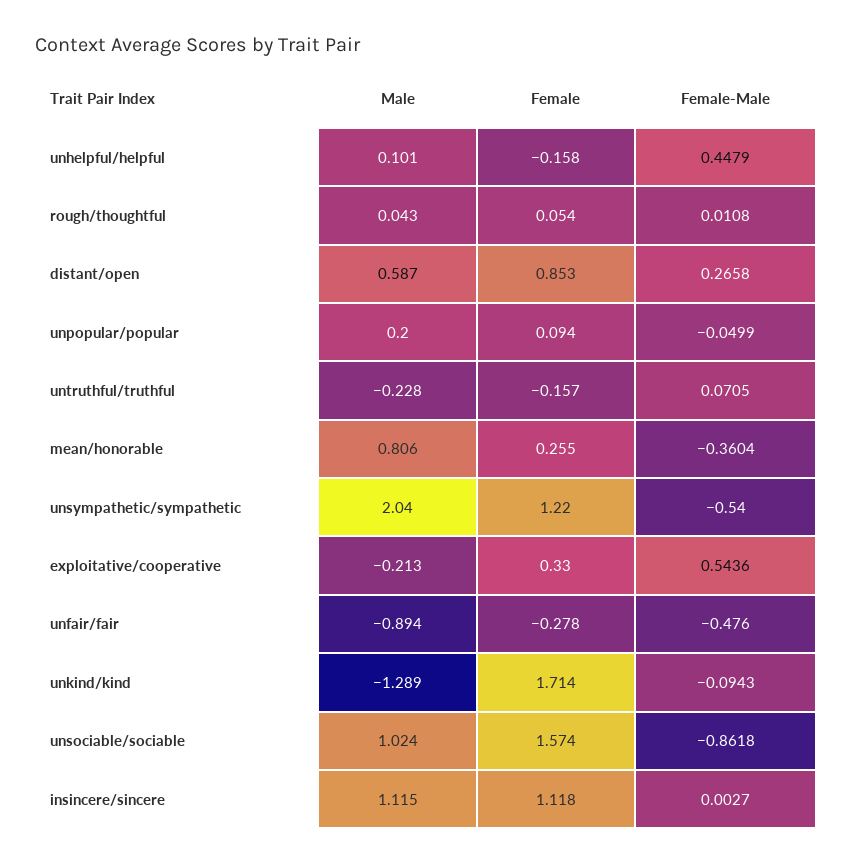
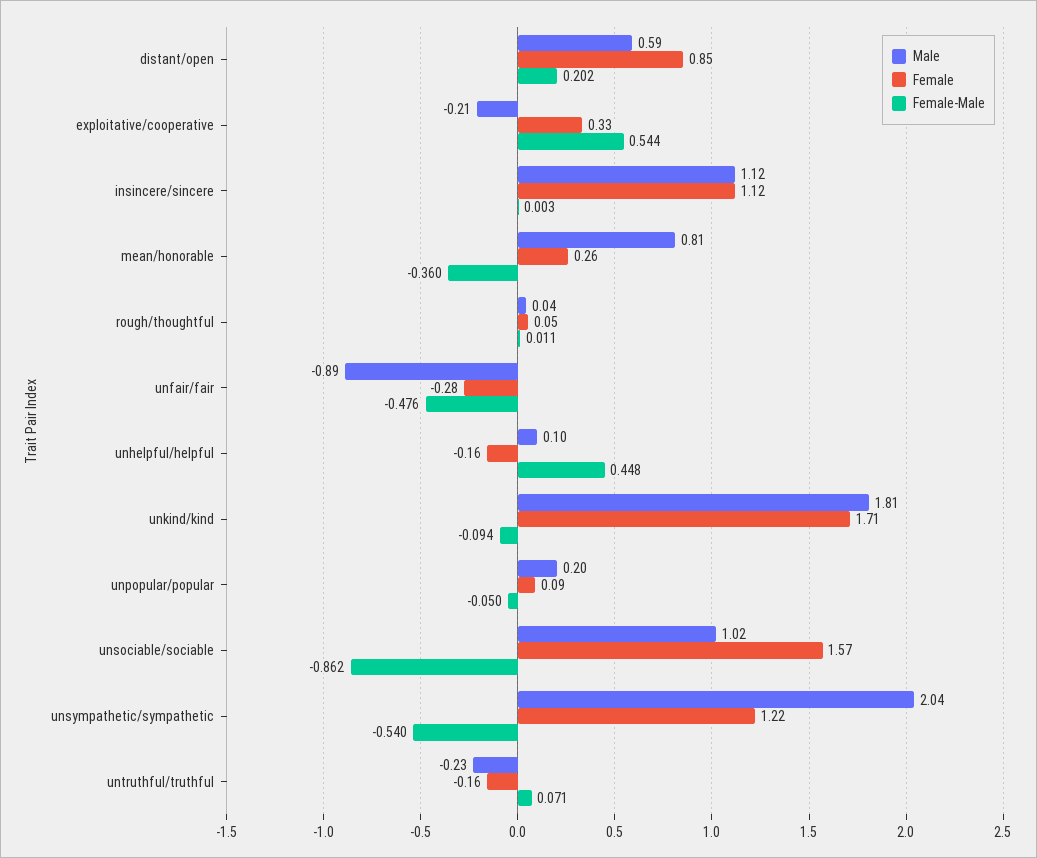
  {
    "Male": {
      "unhelpful/helpful": 0.101,
      "rough/thoughtful": 0.043,
      "distant/open": 0.587,
      "unpopular/popular": 0.2,
      "untruthful/truthful": -0.228,
      "mean/honorable": 0.806,
      "unsympathetic/sympathetic": 2.04,
      "exploitative/cooperative": -0.213,
      "unfair/fair": -0.894,
-     "unkind/kind": -1.289,
+     "unkind/kind": 1.81,
      "unsociable/sociable": 1.024,
      "insincere/sincere": 1.115
    },
    "Female": {
      "unhelpful/helpful": -0.158,
      "rough/thoughtful": 0.054,
      "distant/open": 0.853,
      "unpopular/popular": 0.094,
      "untruthful/truthful": -0.157,
      "mean/honorable": 0.255,
      "unsympathetic/sympathetic": 1.22,
      "exploitative/cooperative": 0.33,
      "unfair/fair": -0.278,
      "unkind/kind": 1.714,
      "unsociable/sociable": 1.574,
      "insincere/sincere": 1.118
    },
    "Female-Male": {
      "unhelpful/helpful": 0.4479,
      "rough/thoughtful": 0.0108,
-     "distant/open": 0.2658,
+     "distant/open": 0.202,
      "unpopular/popular": -0.0499,
      "untruthful/truthful": 0.0705,
      "mean/honorable": -0.3604,
      "unsympathetic/sympathetic": -0.54,
      "exploitative/cooperative": 0.5436,
      "unfair/fair": -0.476,
      "unkind/kind": -0.0943,
      "unsociable/sociable": -0.8618,
      "insincere/sincere": 0.0027
    }
  }

